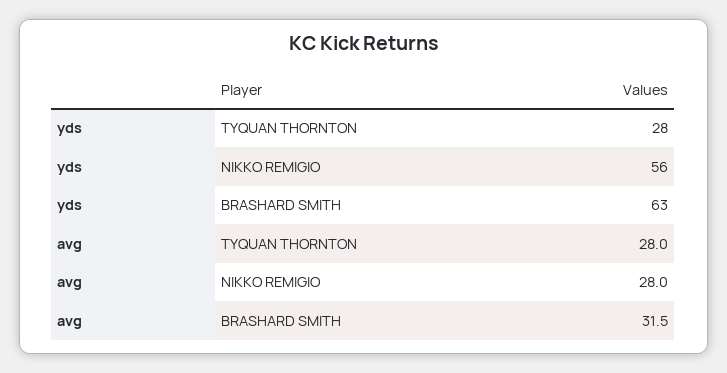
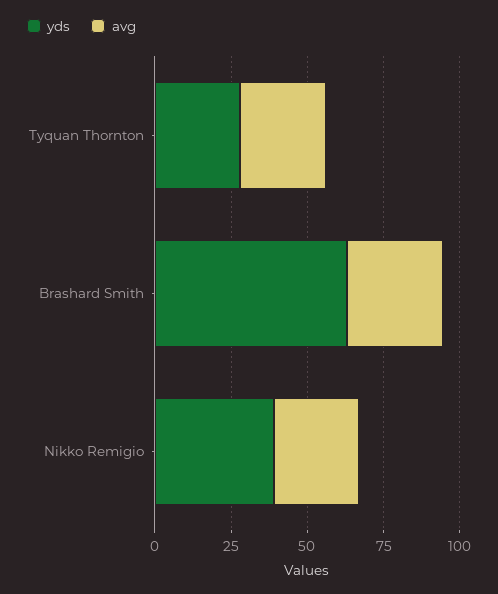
  {
    "yds": {
      "TYQUAN THORNTON": 28,
-     "NIKKO REMIGIO": 56,
+     "NIKKO REMIGIO": 40,
      "BRASHARD SMITH": 63
    },
    "avg": {
      "TYQUAN THORNTON": 28,
      "NIKKO REMIGIO": 28,
      "BRASHARD SMITH": 31.5
    }
  }

